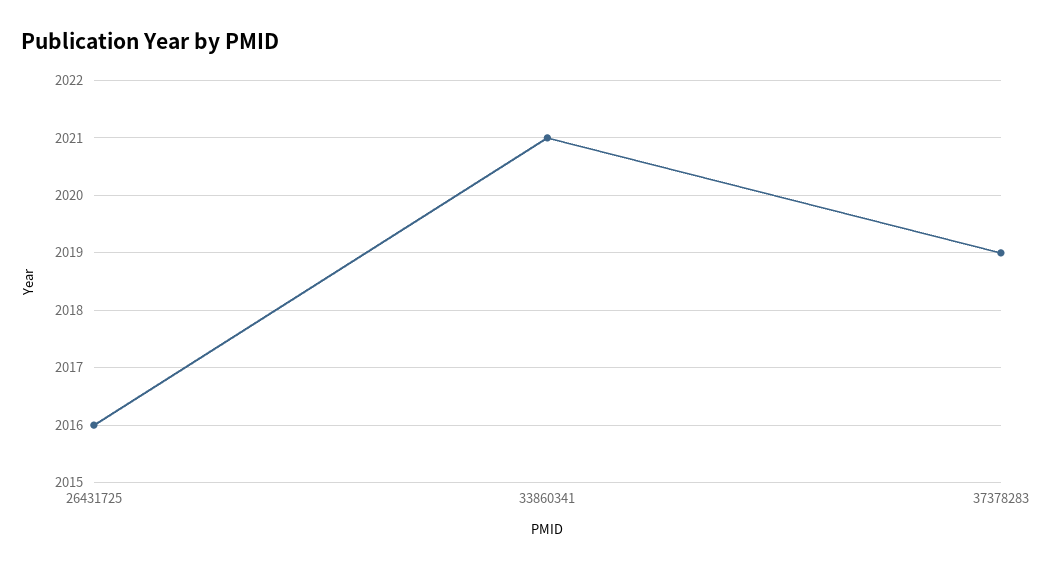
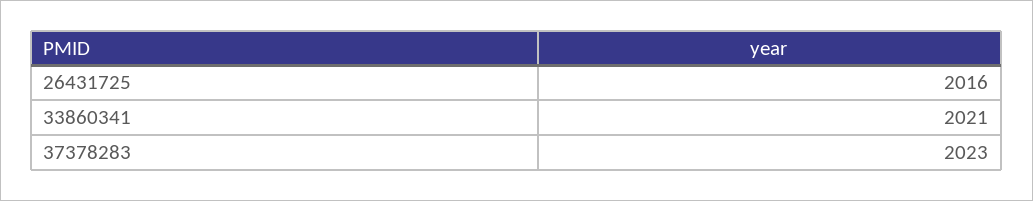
  {
    "26431725": 2016,
    "33860341": 2021,
-   "37378283": 2019
+   "37378283": 2023
  }

